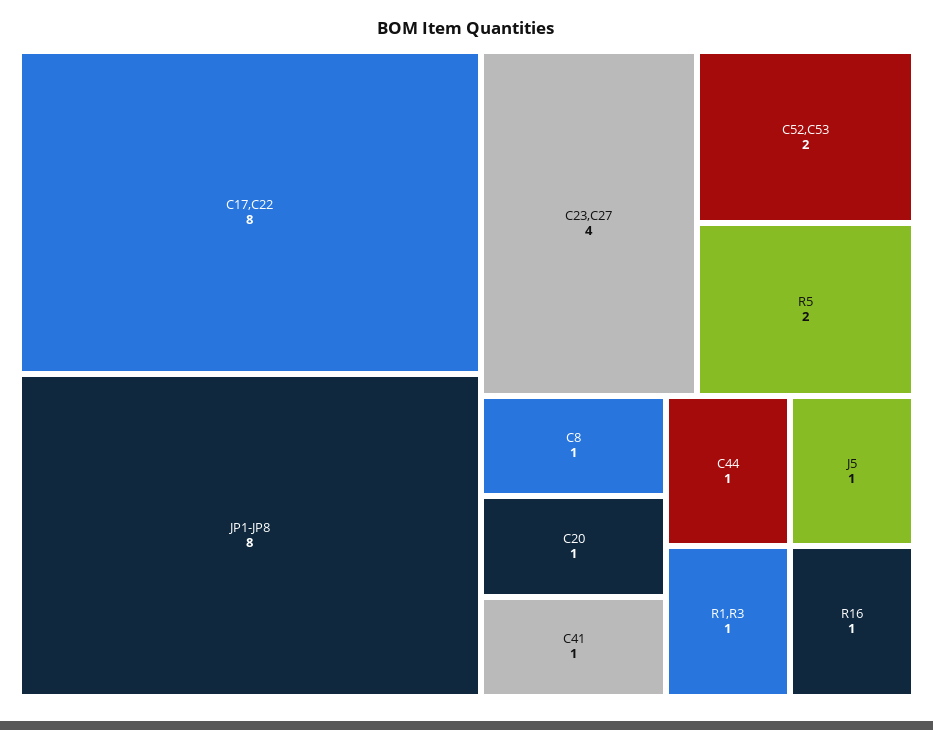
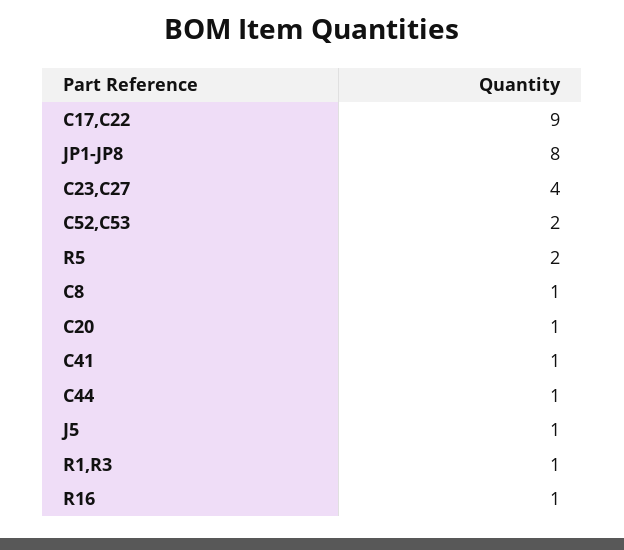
  {
-   "C17,C22": 8,
+   "C17,C22": 9,
    "JP1-JP8": 8,
    "C23,C27": 4,
    "C52,C53": 2,
    "R5": 2,
    "C8": 1,
    "C20": 1,
    "C41": 1,
    "C44": 1,
    "J5": 1,
    "R1,R3": 1,
    "R16": 1
  }

